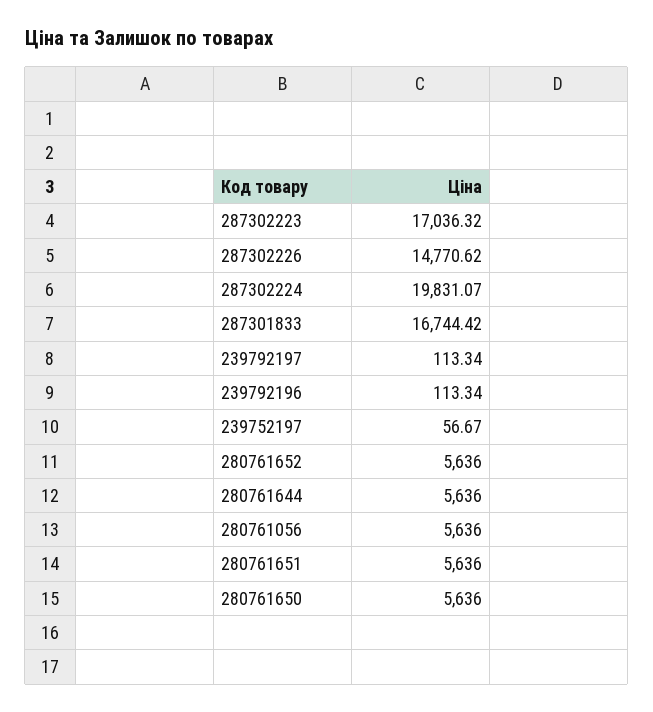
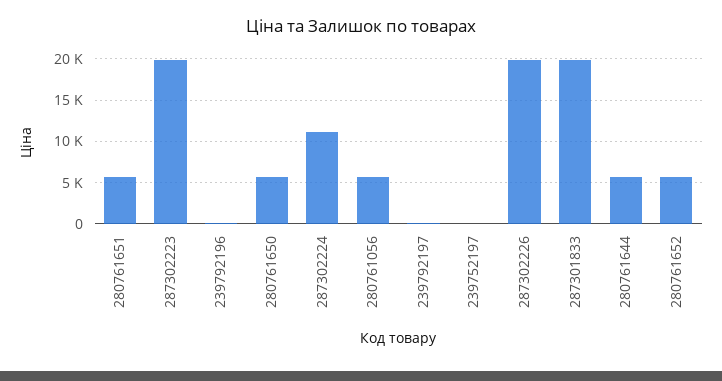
  {
-   "287302223": 17036.32,
+   "287302223": 20000,
-   "287302226": 14770.62,
+   "287302226": 20000,
-   "287302224": 19831.07,
+   "287302224": 11000,
-   "287301833": 16744.42,
+   "287301833": 20000,
    "239792197": 113.34,
    "239792196": 113.34,
    "239752197": 56.67,
    "280761652": 5636,
    "280761644": 5636,
    "280761056": 5636,
    "280761651": 5636,
    "280761650": 5636
  }

